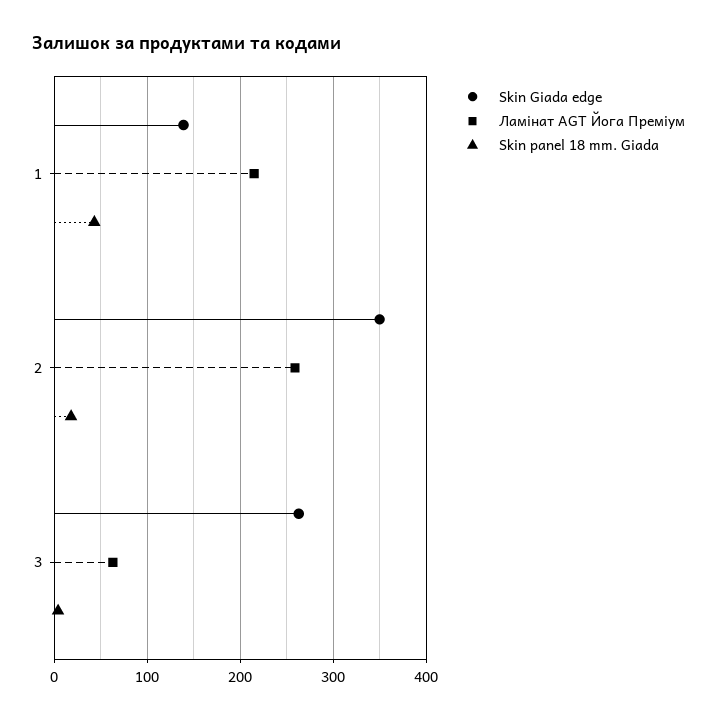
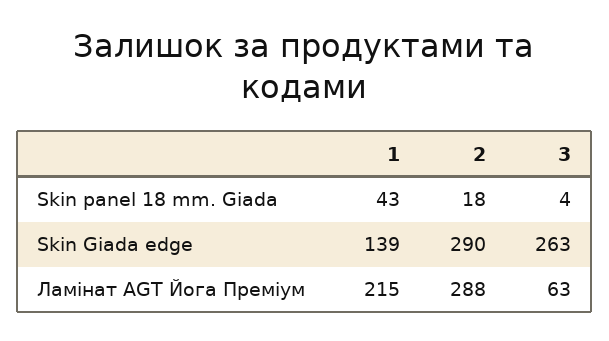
  {
    "Skin Giada edge": {
      "1": 139,
-     "2": 350,
+     "2": 290,
      "3": 263
    },
    "Ламінат AGT Йога Преміум": {
      "1": 215,
-     "2": 260,
+     "2": 288,
      "3": 63
    },
    "Skin panel 18 mm. Giada": {
      "1": 43,
      "2": 18,
      "3": 4
    }
  }

